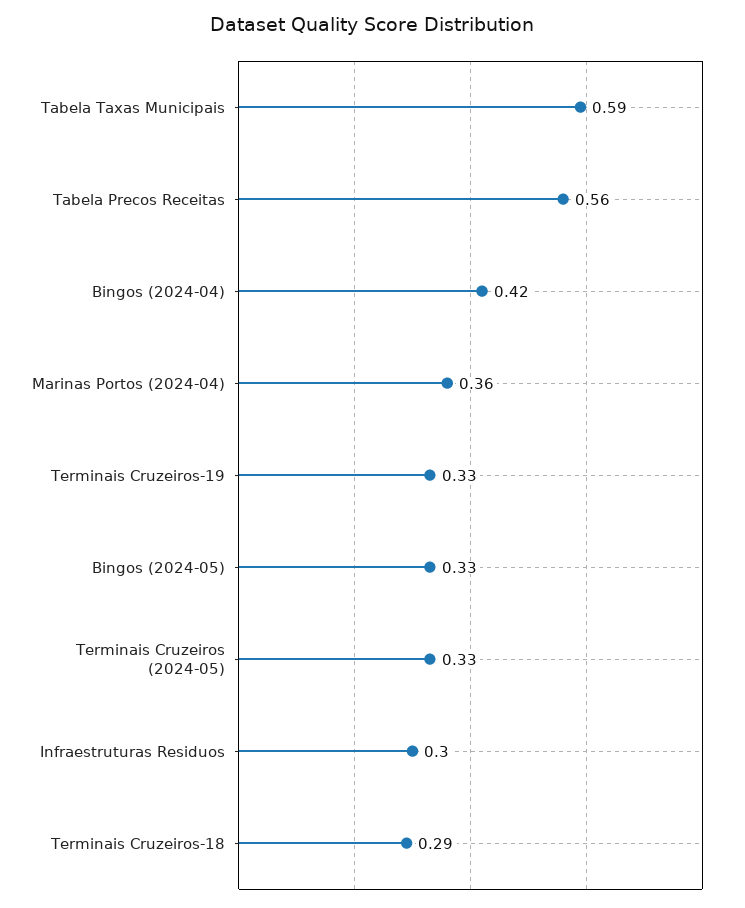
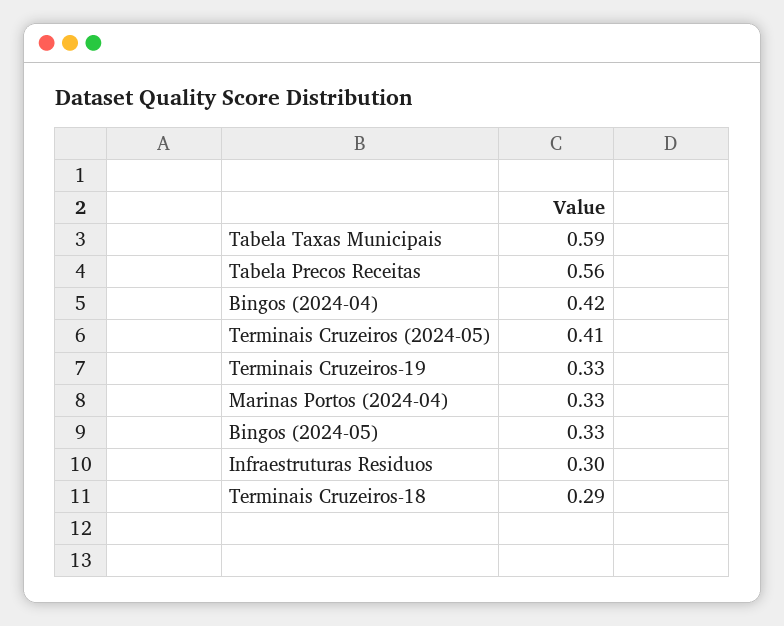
  {
    "Tabela Taxas Municipais": 0.59,
    "Tabela Precos Receitas": 0.56,
    "Bingos (2024-04)": 0.42,
-   "Marinas Portos (2024-04)": 0.36,
+   "Marinas Portos (2024-04)": 0.33,
    "Terminais Cruzeiros-19": 0.33,
    "Bingos (2024-05)": 0.33,
-   "Terminais Cruzeiros (2024-05)": 0.33,
+   "Terminais Cruzeiros (2024-05)": 0.41,
    "Infraestruturas Residuos": 0.3,
    "Terminais Cruzeiros-18": 0.29
  }

